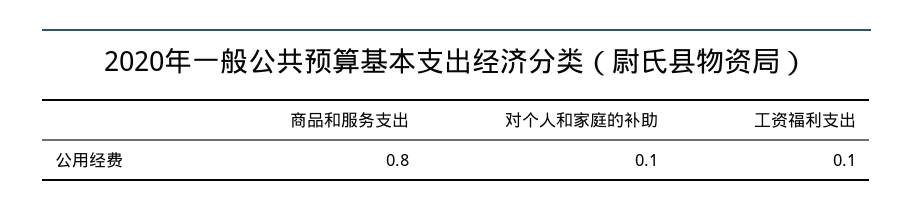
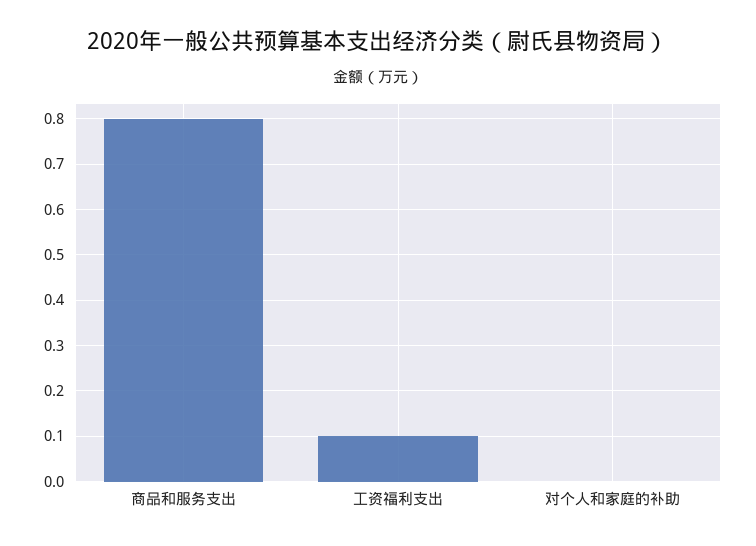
  {
    "商品和服务支出": 0.8,
-   "对个人和家庭的补助": 0.1,
+   "对个人和家庭的补助": 0,
    "工资福利支出": 0.1
  }

